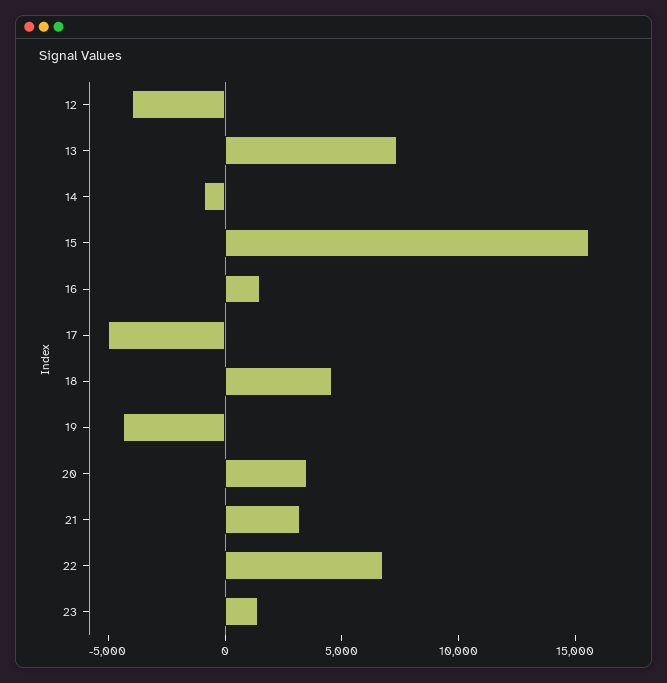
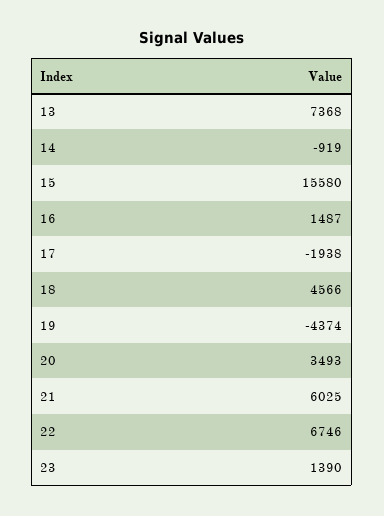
  {
-   "12": -4000,
    "13": 7368,
    "14": -919,
    "15": 15580,
    "16": 1487,
-   "17": -5000,
+   "17": -1938,
    "18": 4566,
    "19": -4374,
    "20": 3493,
-   "21": 3000,
+   "21": 6025,
    "22": 6746,
    "23": 1390
  }

